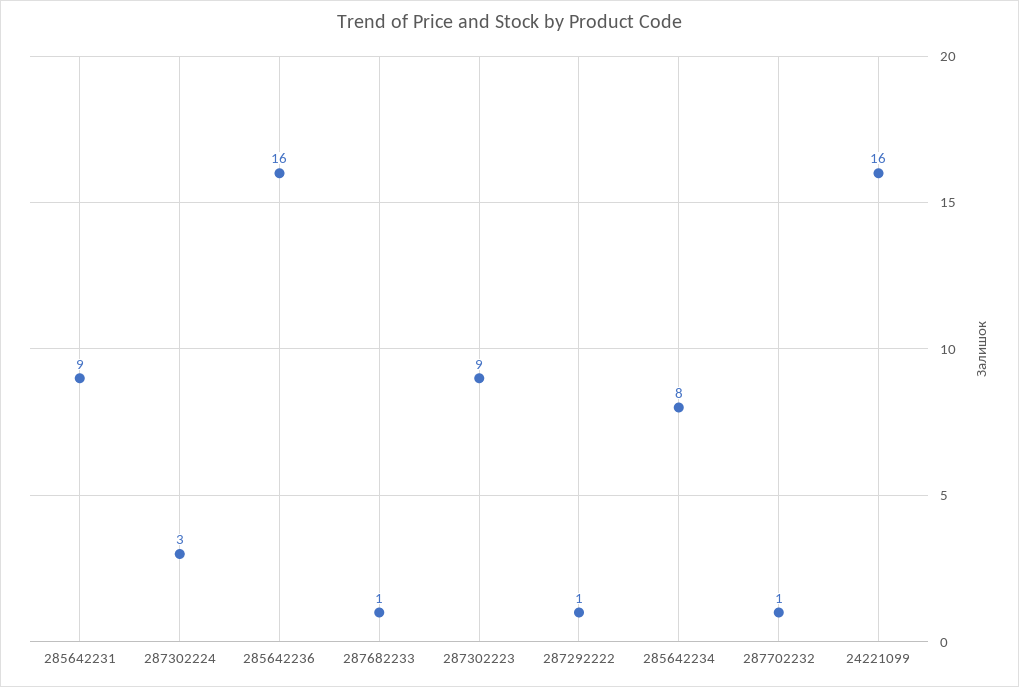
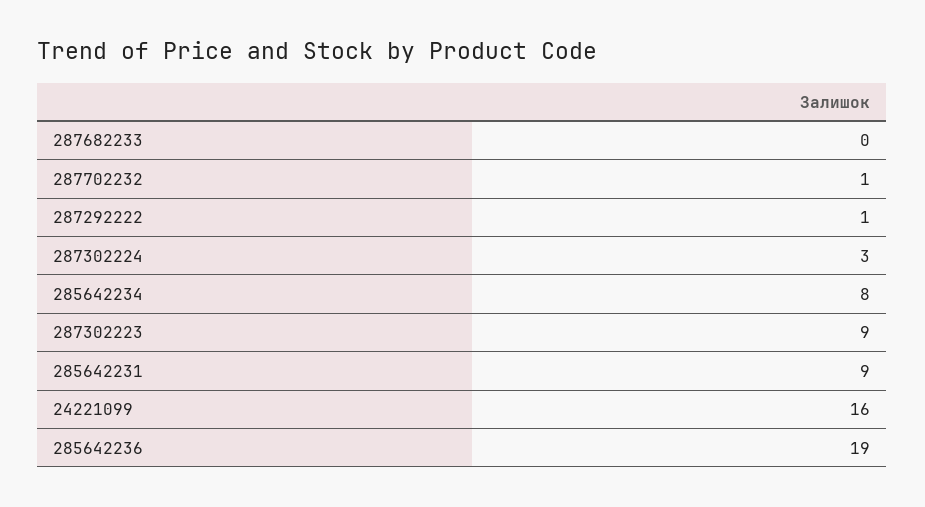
  {
    "285642231": 9,
    "287302224": 3,
-   "285642236": 16,
+   "285642236": 19,
-   "287682233": 1,
+   "287682233": 0,
    "287302223": 9,
    "287292222": 1,
    "285642234": 8,
    "287702232": 1,
    "24221099": 16
  }

